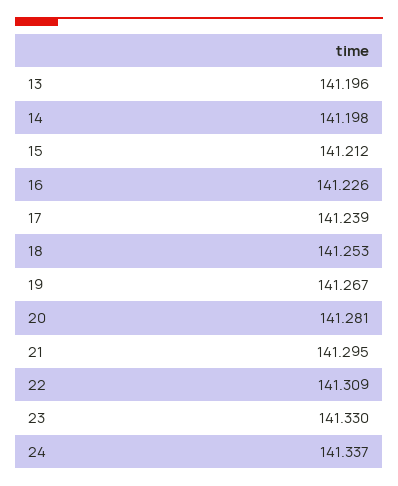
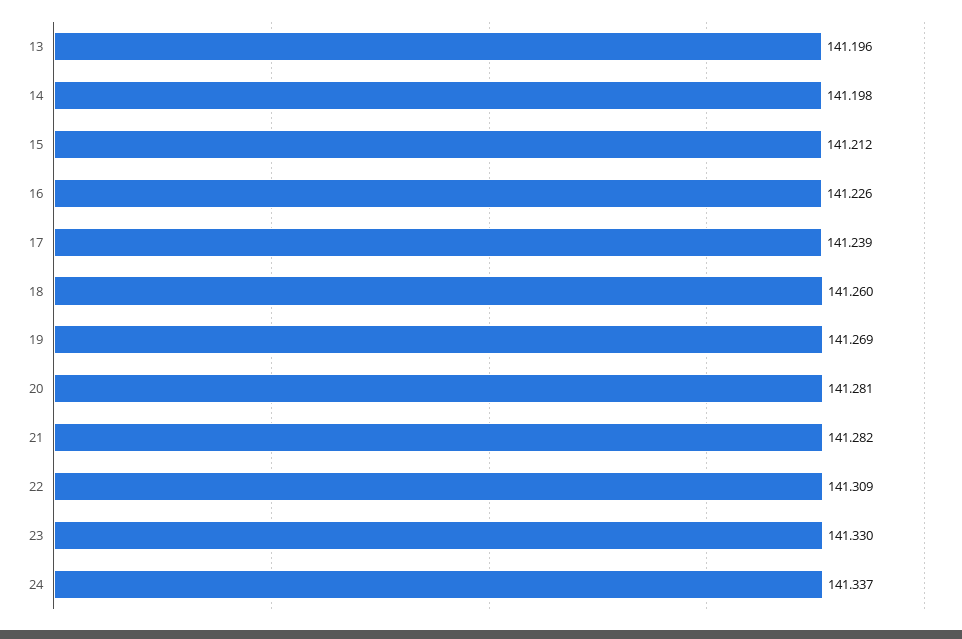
  {
    "13": 141.196,
    "14": 141.198,
    "15": 141.212,
    "16": 141.226,
    "17": 141.239,
-   "18": 141.253,
+   "18": 141.26,
-   "19": 141.267,
+   "19": 141.269,
    "20": 141.281,
-   "21": 141.295,
+   "21": 141.282,
    "22": 141.309,
    "23": 141.33,
    "24": 141.337
  }

